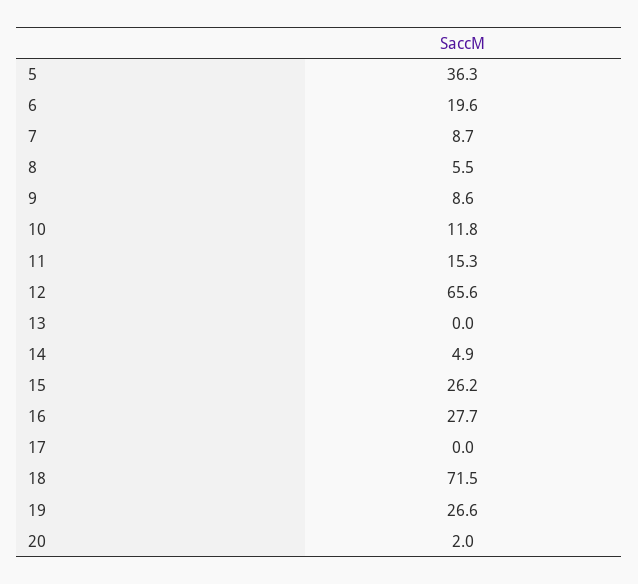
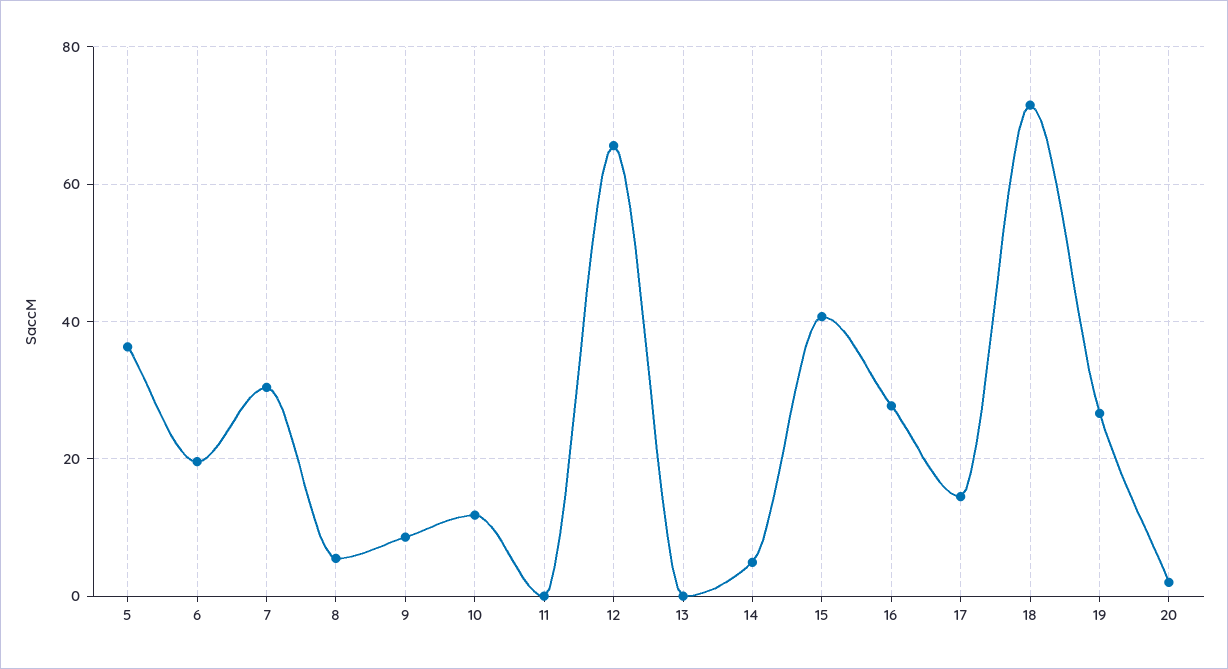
  {
    "5": 36.3,
    "6": 19.6,
-   "7": 8.7,
+   "7": 30,
    "8": 5.5,
    "9": 8.6,
    "10": 11.8,
-   "11": 15.3,
+   "11": 0,
    "12": 65.6,
    "13": 0,
    "14": 4.9,
-   "15": 26.2,
+   "15": 40,
    "16": 27.7,
-   "17": 0,
+   "17": 14,
    "18": 71.5,
    "19": 26.6,
    "20": 2
  }

